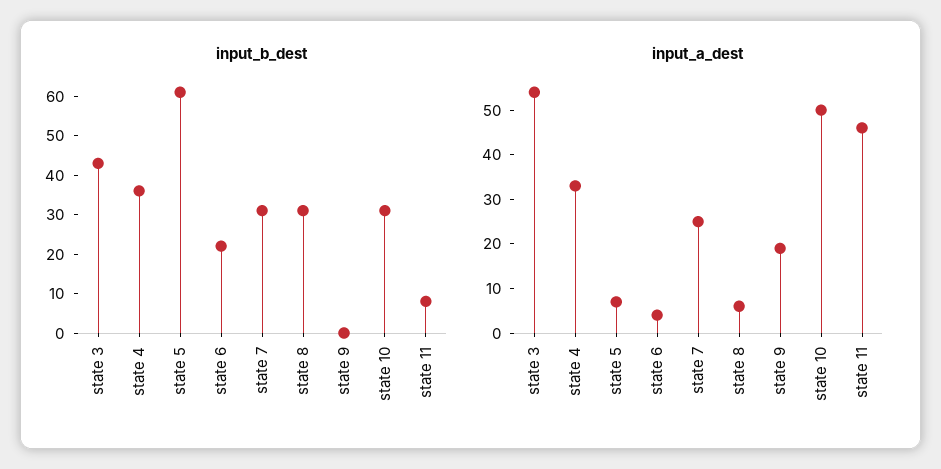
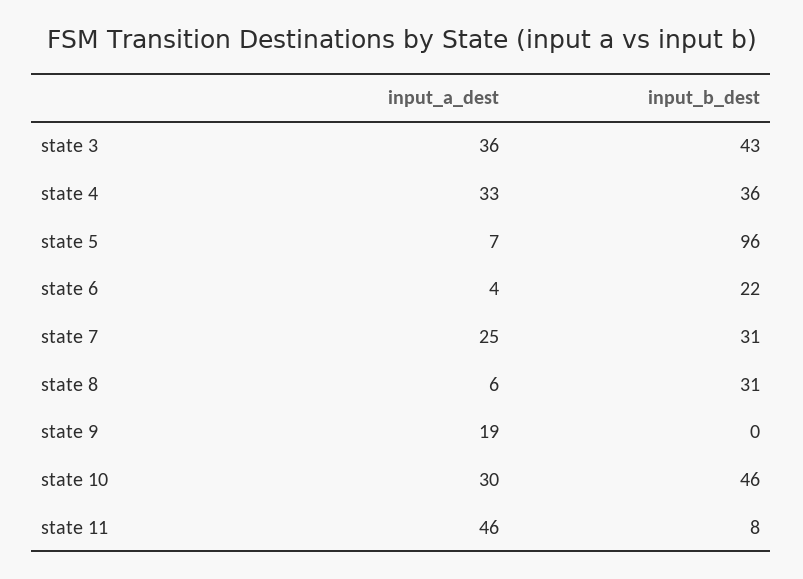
  {
    "input_b_dest": {
      "state 3": 43,
      "state 4": 36,
-     "state 5": 60,
+     "state 5": 96,
      "state 6": 22,
      "state 7": 31,
      "state 8": 31,
      "state 9": 0,
-     "state 10": 30,
+     "state 10": 46,
      "state 11": 8
    },
    "input_a_dest": {
-     "state 3": 55,
+     "state 3": 36,
      "state 4": 33,
      "state 5": 7,
      "state 6": 4,
      "state 7": 25,
      "state 8": 6,
      "state 9": 19,
-     "state 10": 50,
+     "state 10": 30,
      "state 11": 46
    }
  }

